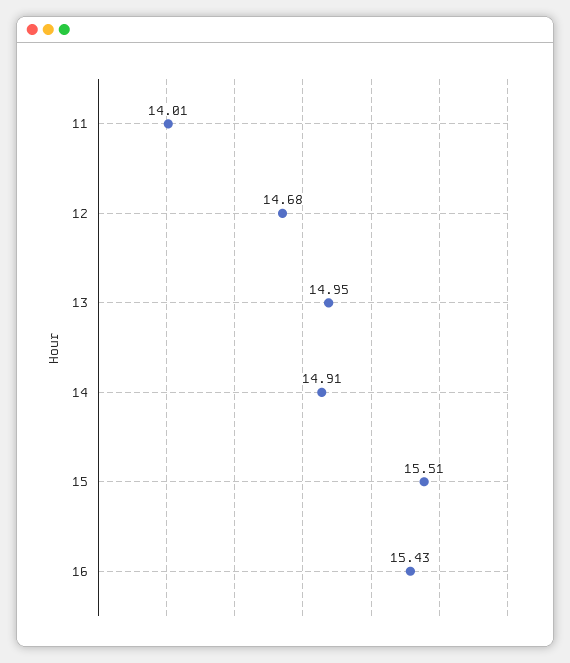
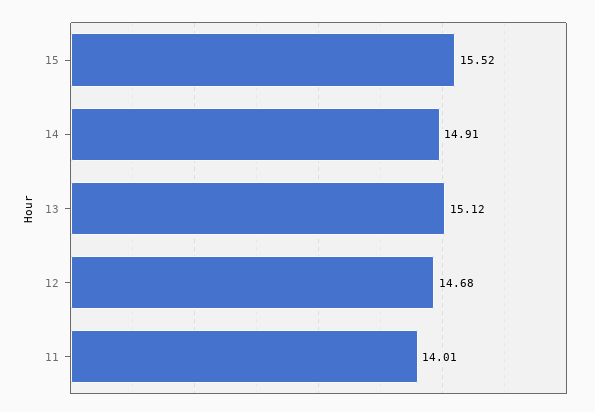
  {
    "11": 14.01,
    "12": 14.68,
-   "13": 14.95,
+   "13": 15.12,
    "14": 14.91,
-   "15": 15.51,
+   "15": 15.52
-   "16": 15.43
  }

